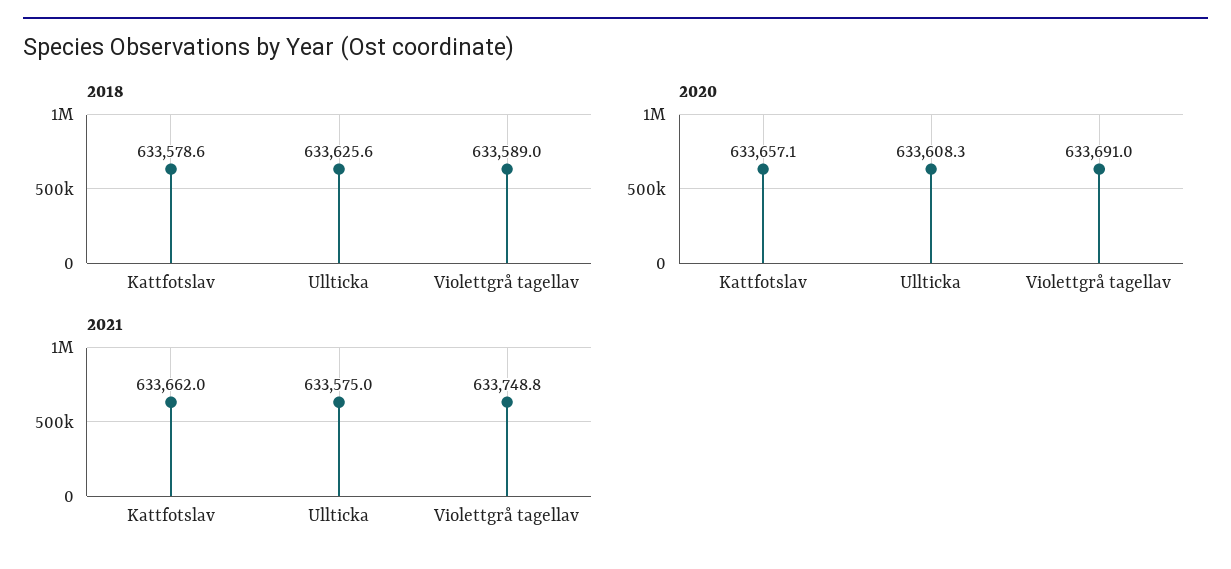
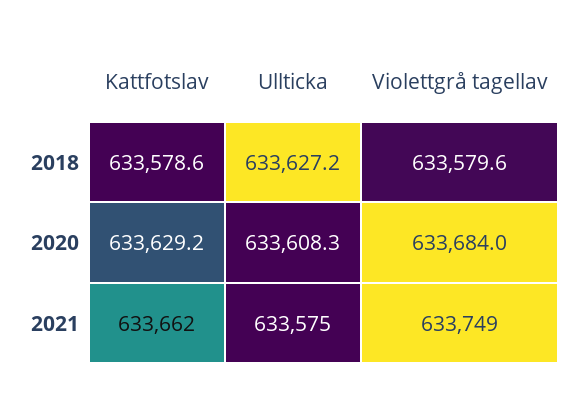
  {
    "2018": {
      "Kattfotslav": 633578.6,
-     "Ullticka": 633625.6,
+     "Ullticka": 633627.2,
-     "Violettgrå tagellav": 633589
+     "Violettgrå tagellav": 633579.6
    },
    "2020": {
-     "Kattfotslav": 633657.1,
+     "Kattfotslav": 633629.2,
      "Ullticka": 633608.3,
-     "Violettgrå tagellav": 633691
+     "Violettgrå tagellav": 633684
    },
    "2021": {
      "Kattfotslav": 633662,
      "Ullticka": 633575,
-     "Violettgrå tagellav": 633748.8
+     "Violettgrå tagellav": 633749
    }
  }

